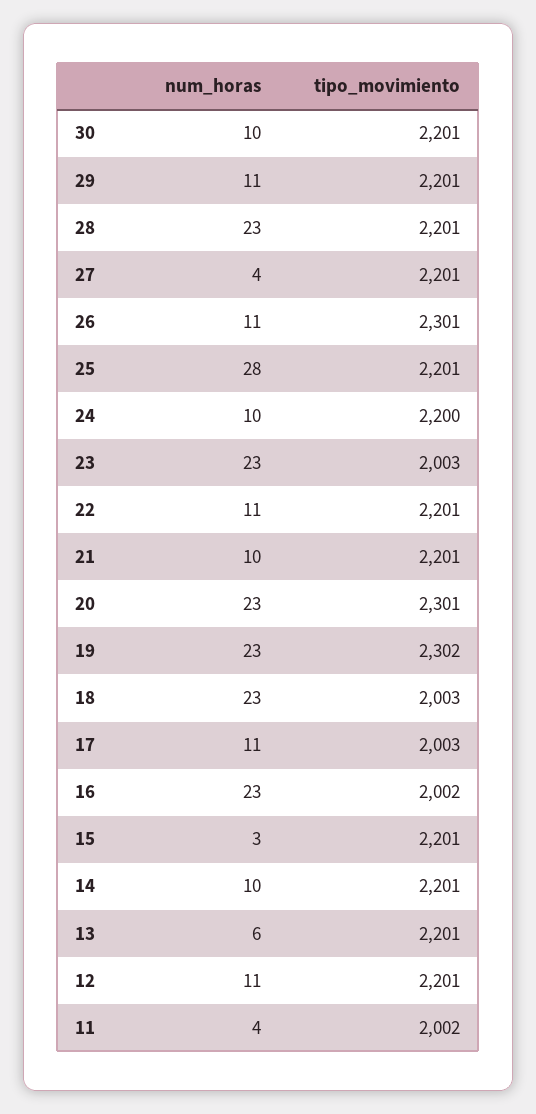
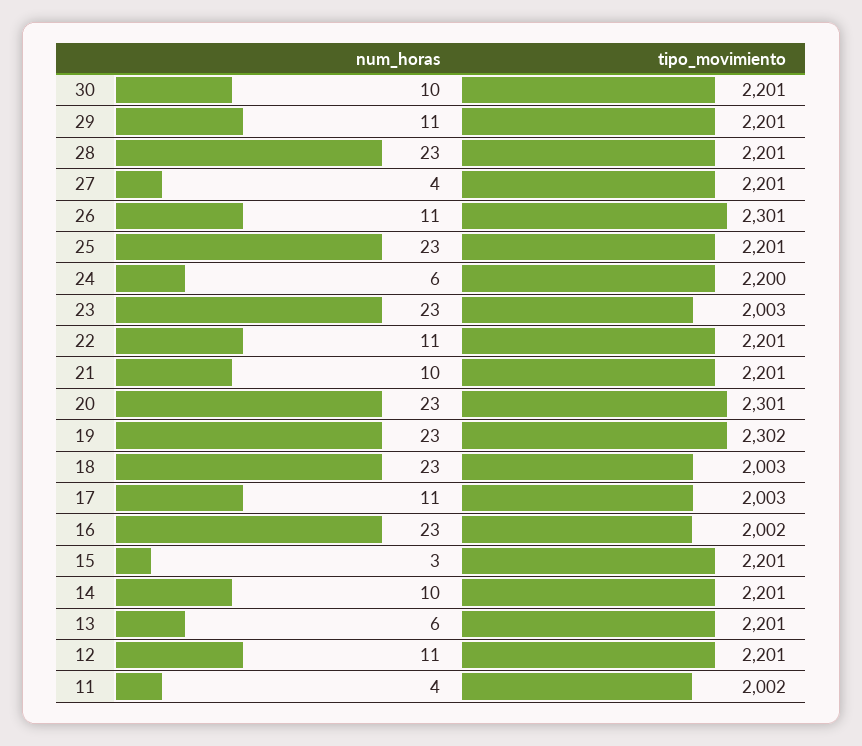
  {
    "num_horas": {
      "30": 10,
      "29": 11,
      "28": 23,
      "27": 4,
      "26": 11,
-     "25": 28,
+     "25": 23,
-     "24": 10,
+     "24": 6,
      "23": 23,
      "22": 11,
      "21": 10,
      "20": 23,
      "19": 23,
      "18": 23,
      "17": 11,
      "16": 23,
      "15": 3,
      "14": 10,
      "13": 6,
      "12": 11,
      "11": 4
    },
    "tipo_movimiento": {
      "30": 2201,
      "29": 2201,
      "28": 2201,
      "27": 2201,
      "26": 2301,
      "25": 2201,
      "24": 2200,
      "23": 2003,
      "22": 2201,
      "21": 2201,
      "20": 2301,
      "19": 2302,
      "18": 2003,
      "17": 2003,
      "16": 2002,
      "15": 2201,
      "14": 2201,
      "13": 2201,
      "12": 2201,
      "11": 2002
    }
  }

